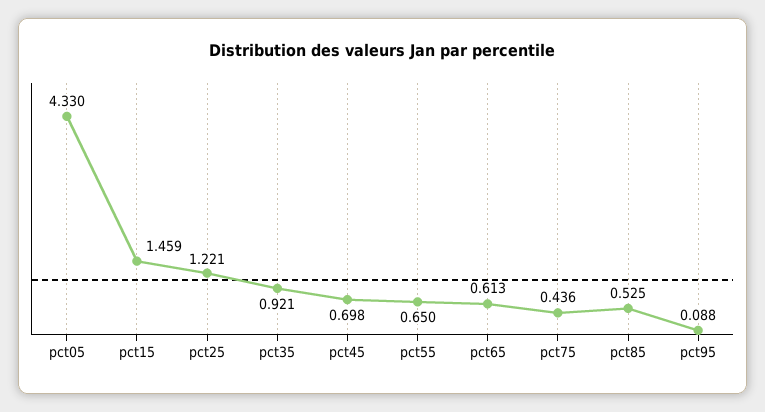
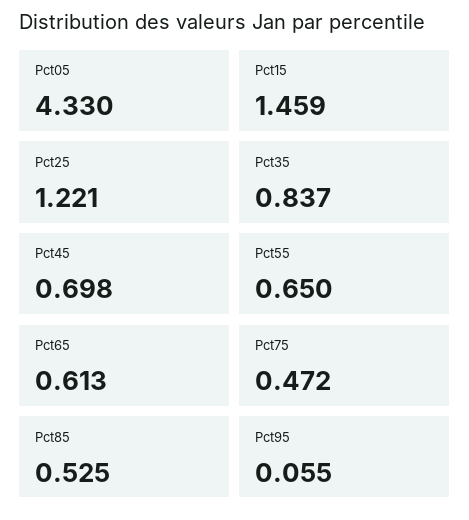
  {
    "pct05": 4.33,
    "pct15": 1.459,
    "pct25": 1.221,
-   "pct35": 0.921,
+   "pct35": 0.837,
    "pct45": 0.698,
    "pct55": 0.65,
    "pct65": 0.613,
-   "pct75": 0.436,
+   "pct75": 0.472,
    "pct85": 0.525,
-   "pct95": 0.088
+   "pct95": 0.055
  }

